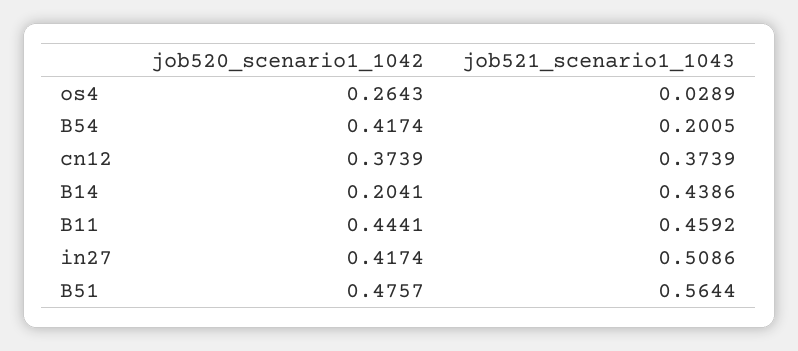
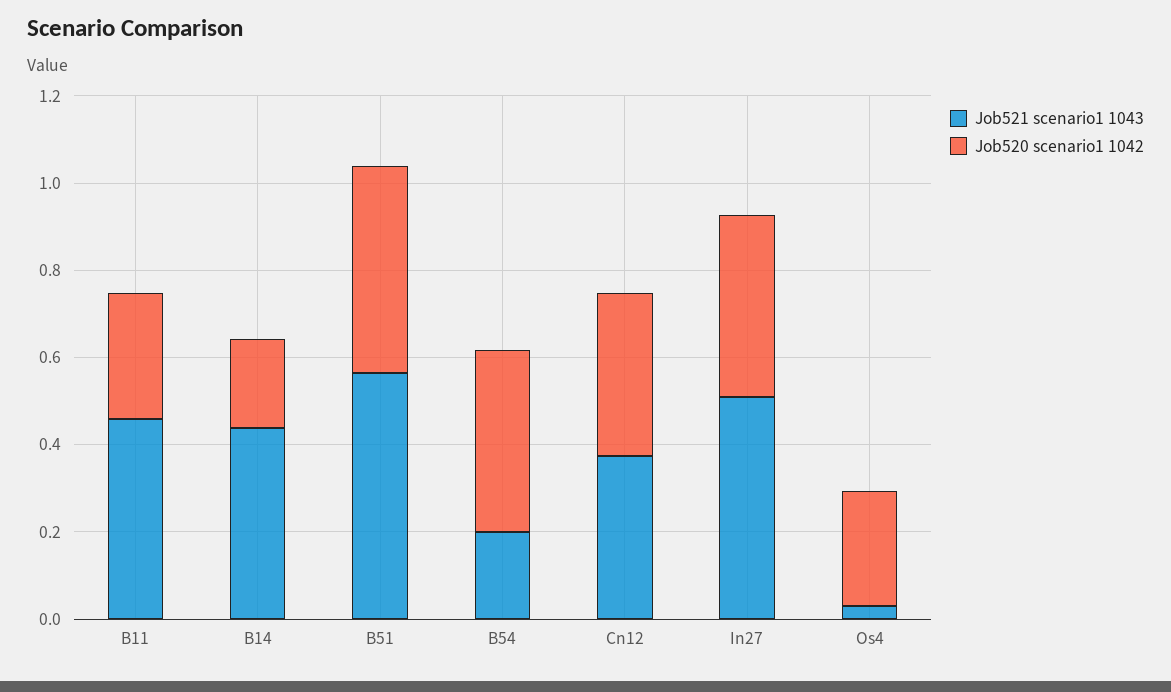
  {
    "job520_scenario1_1042": {
      "os4": 0.2643,
      "B54": 0.4174,
      "cn12": 0.3739,
      "B14": 0.2041,
-     "B11": 0.4441,
+     "B11": 0.3,
      "in27": 0.4174,
      "B51": 0.4757
    },
    "job521_scenario1_1043": {
      "os4": 0.0289,
      "B54": 0.2005,
      "cn12": 0.3739,
      "B14": 0.4386,
      "B11": 0.4592,
      "in27": 0.5086,
      "B51": 0.5644
    }
  }

